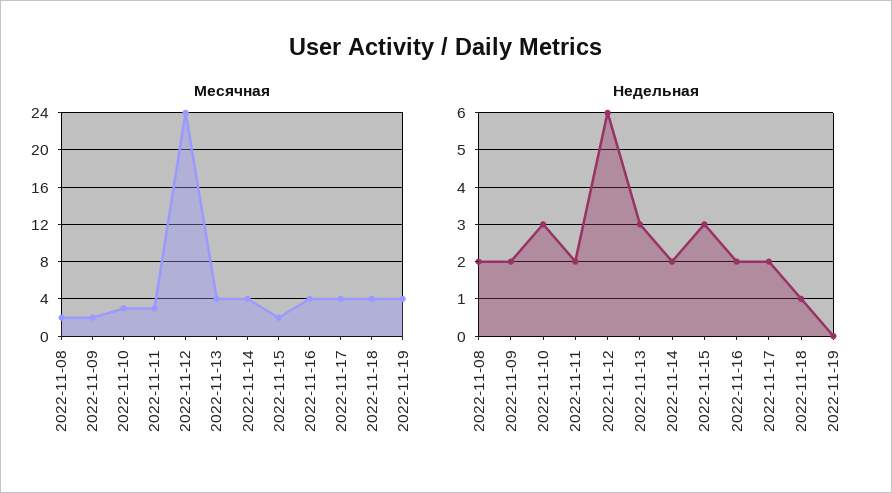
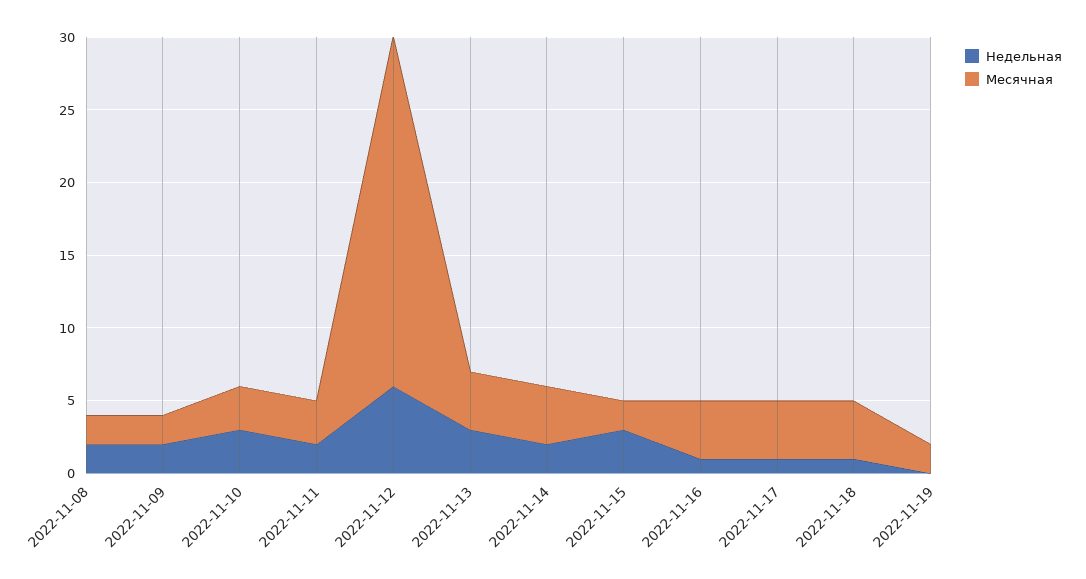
  {
    "Месячная": {
      "2022-11-08": 2,
      "2022-11-09": 2,
      "2022-11-10": 3,
      "2022-11-11": 3,
      "2022-11-12": 24,
      "2022-11-13": 4,
      "2022-11-14": 4,
      "2022-11-15": 2,
      "2022-11-16": 4,
      "2022-11-17": 4,
      "2022-11-18": 4,
-     "2022-11-19": 4
+     "2022-11-19": 2
    },
    "Недельная": {
      "2022-11-08": 2,
      "2022-11-09": 2,
      "2022-11-10": 3,
      "2022-11-11": 2,
      "2022-11-12": 6,
      "2022-11-13": 3,
      "2022-11-14": 2,
      "2022-11-15": 3,
-     "2022-11-16": 2,
+     "2022-11-16": 1,
-     "2022-11-17": 2,
+     "2022-11-17": 1,
      "2022-11-18": 1,
      "2022-11-19": 0
    }
  }

